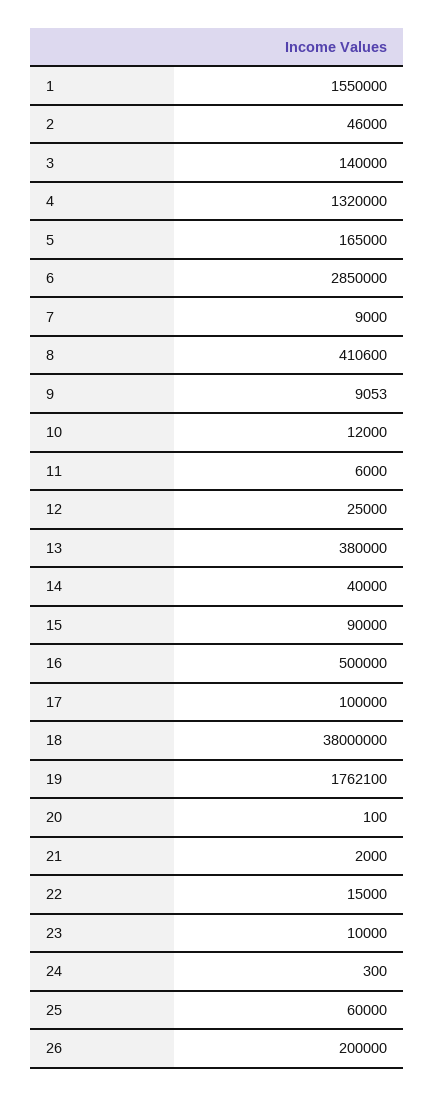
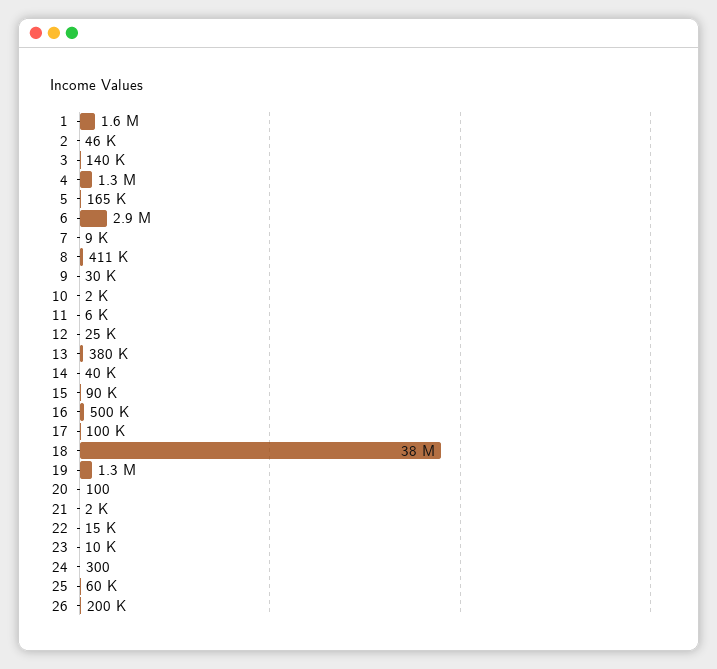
  {
    "1": 1550000,
    "2": 46000,
    "3": 140000,
    "4": 1320000,
    "5": 165000,
    "6": 2850000,
    "7": 9000,
    "8": 410600,
-   "9": 9053,
+   "9": 30000,
-   "10": 12000,
+   "10": 2000,
    "11": 6000,
    "12": 25000,
    "13": 380000,
    "14": 40000,
    "15": 90000,
    "16": 500000,
    "17": 100000,
    "18": 38000000,
-   "19": 1762100,
+   "19": 1300000,
    "20": 100,
    "21": 2000,
    "22": 15000,
    "23": 10000,
    "24": 300,
    "25": 60000,
    "26": 200000
  }

